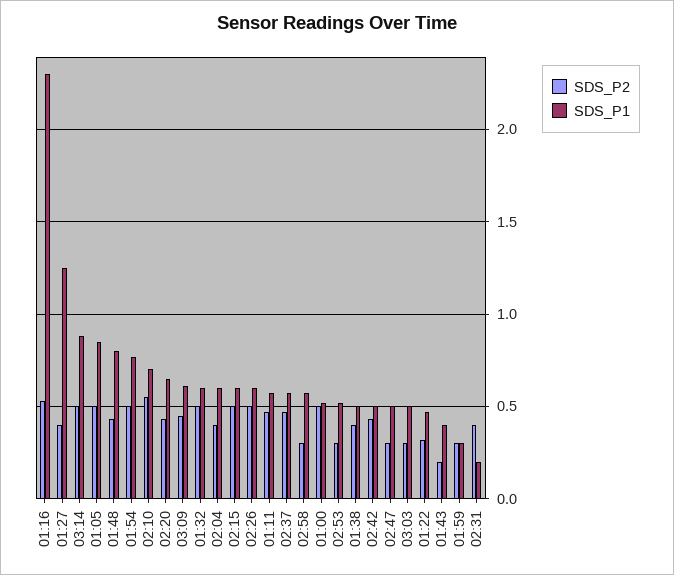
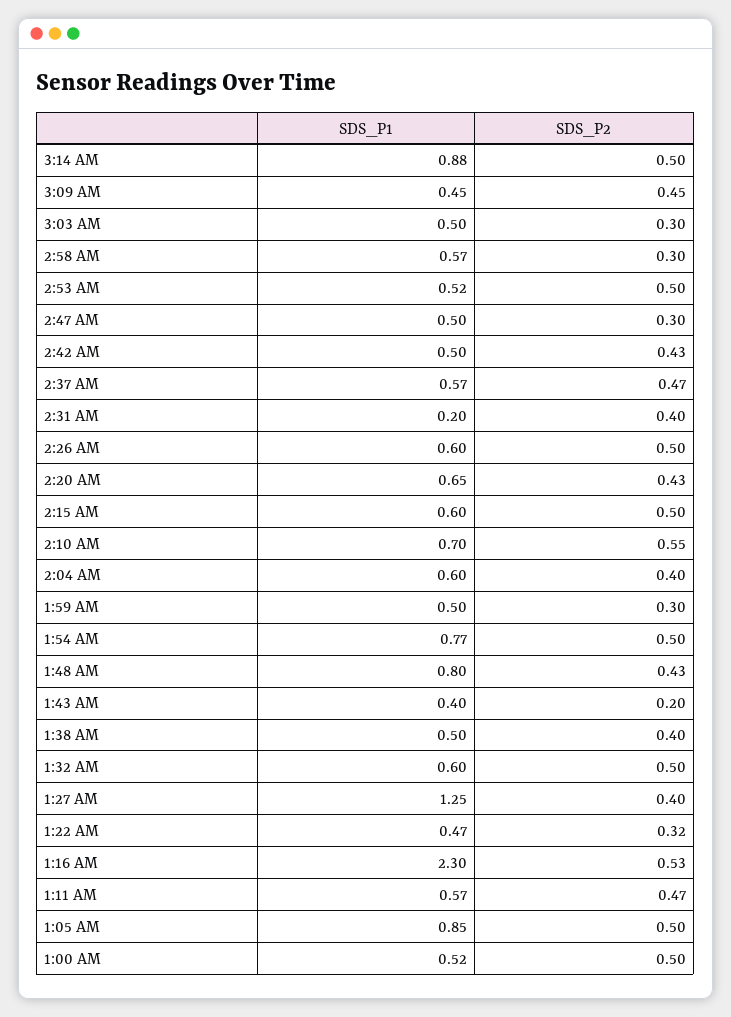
  {
    "SDS_P2": {
      "01:16": 0.53,
      "01:27": 0.4,
      "03:14": 0.5,
      "01:05": 0.5,
      "01:48": 0.43,
      "01:54": 0.5,
      "02:10": 0.55,
      "02:20": 0.43,
      "03:09": 0.45,
      "01:32": 0.5,
      "02:04": 0.4,
      "02:15": 0.5,
      "02:26": 0.5,
      "01:11": 0.47,
      "02:37": 0.47,
      "02:58": 0.3,
      "01:00": 0.5,
-     "02:53": 0.3,
+     "02:53": 0.5,
      "01:38": 0.4,
      "02:42": 0.43,
      "02:47": 0.3,
      "03:03": 0.3,
      "01:22": 0.32,
      "01:43": 0.2,
      "01:59": 0.3,
      "02:31": 0.4
    },
    "SDS_P1": {
      "01:16": 2.3,
      "01:27": 1.25,
      "03:14": 0.88,
      "01:05": 0.85,
      "01:48": 0.8,
      "01:54": 0.77,
      "02:10": 0.7,
      "02:20": 0.65,
-     "03:09": 0.6,
+     "03:09": 0.45,
      "01:32": 0.6,
      "02:04": 0.6,
      "02:15": 0.6,
      "02:26": 0.6,
      "01:11": 0.57,
      "02:37": 0.57,
      "02:58": 0.57,
      "01:00": 0.52,
      "02:53": 0.52,
      "01:38": 0.5,
      "02:42": 0.5,
      "02:47": 0.5,
      "03:03": 0.5,
      "01:22": 0.47,
      "01:43": 0.4,
-     "01:59": 0.3,
+     "01:59": 0.5,
      "02:31": 0.2
    }
  }

